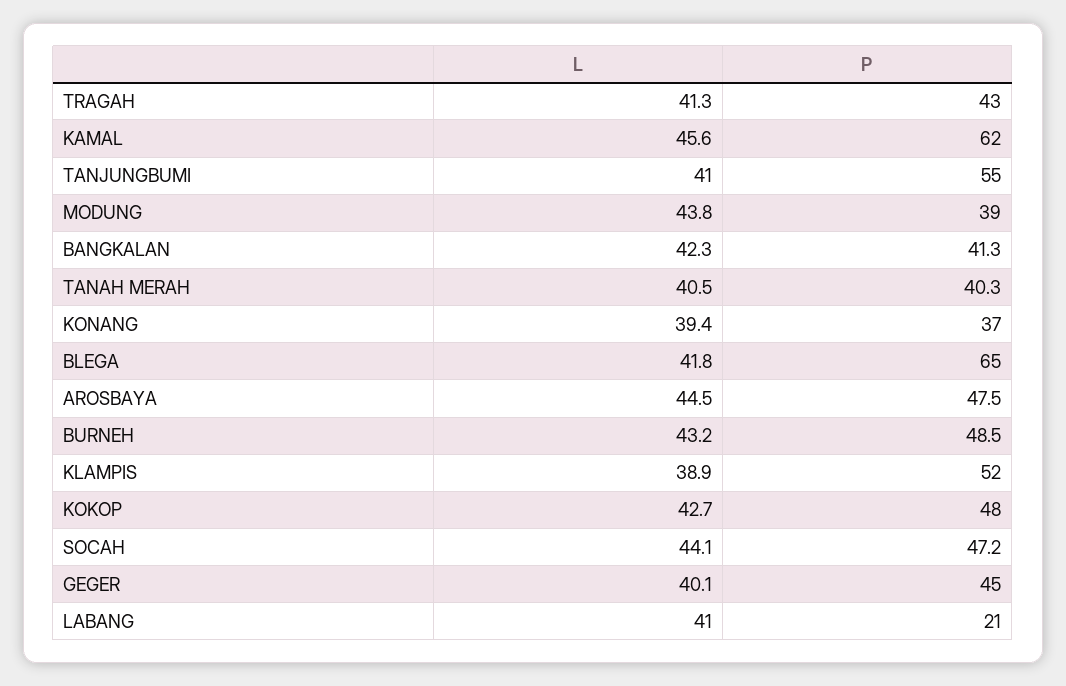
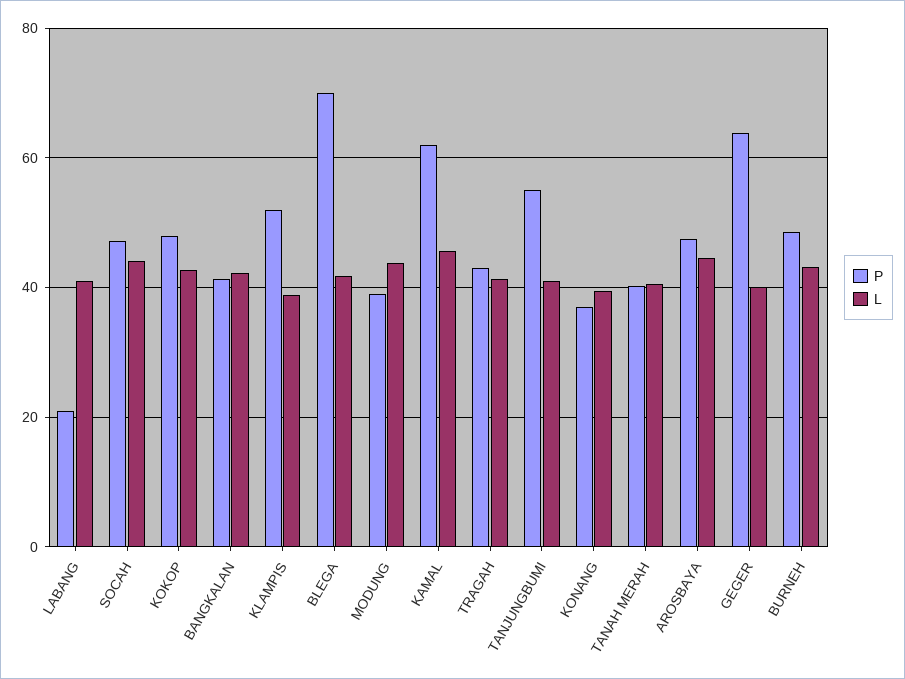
  {
    "L": {
      "TRAGAH": 41.3,
      "KAMAL": 45.6,
      "TANJUNGBUMI": 41,
      "MODUNG": 43.8,
      "BANGKALAN": 42.3,
      "TANAH MERAH": 40.5,
      "KONANG": 39.4,
      "BLEGA": 41.8,
      "AROSBAYA": 44.5,
      "BURNEH": 43.2,
      "KLAMPIS": 38.9,
      "KOKOP": 42.7,
      "SOCAH": 44.1,
      "GEGER": 40.1,
      "LABANG": 41
    },
    "P": {
      "TRAGAH": 43,
      "KAMAL": 62,
      "TANJUNGBUMI": 55,
      "MODUNG": 39,
      "BANGKALAN": 41.3,
      "TANAH MERAH": 40.3,
      "KONANG": 37,
-     "BLEGA": 65,
+     "BLEGA": 70,
      "AROSBAYA": 47.5,
      "BURNEH": 48.5,
      "KLAMPIS": 52,
      "KOKOP": 48,
      "SOCAH": 47.2,
-     "GEGER": 45,
+     "GEGER": 64,
      "LABANG": 21
    }
  }

